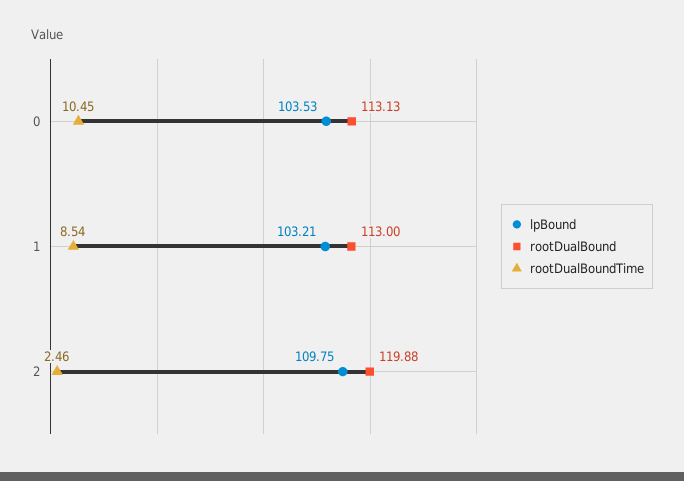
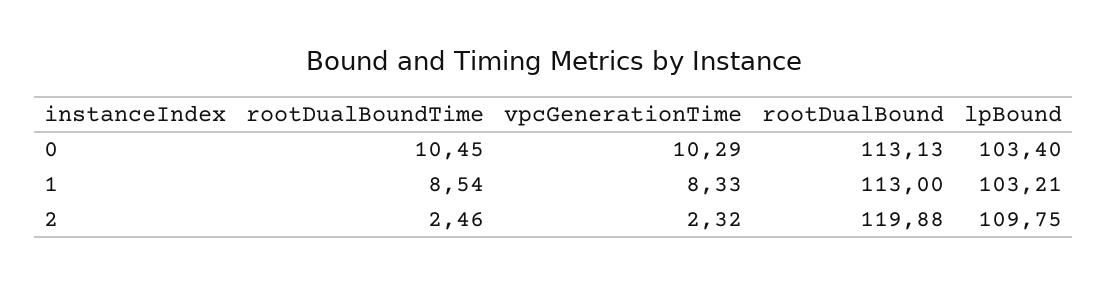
  {
    "lpBound": {
-     "0": 103.53,
+     "0": 103.4,
      "1": 103.21,
      "2": 109.75
    },
    "rootDualBound": {
      "0": 113.13,
      "1": 113,
      "2": 119.88
    },
    "rootDualBoundTime": {
      "0": 10.45,
      "1": 8.54,
      "2": 2.46
-   }
+   },
+   "vpcGenerationTime": {
+     "0": 10.29,
+     "1": 8.33,
+     "2": 2.32
+   }
  }

